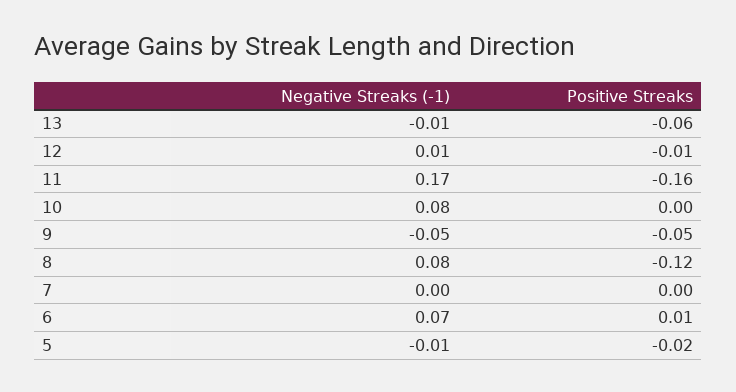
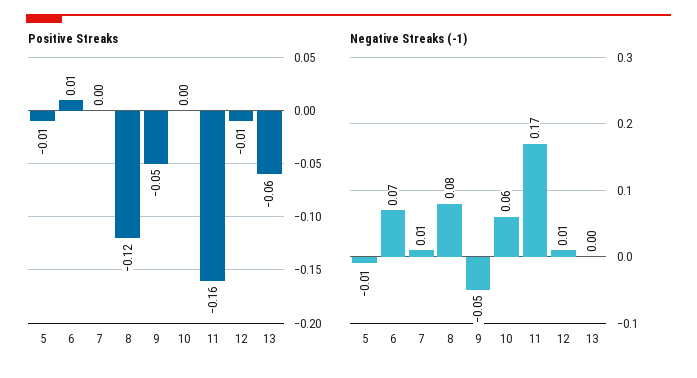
  {
    "Negative Streaks (-1)": {
-     "13": -0.01,
+     "13": 0,
      "12": 0.01,
      "11": 0.17,
-     "10": 0.08,
+     "10": 0.06,
      "9": -0.05,
      "8": 0.08,
-     "7": 0,
+     "7": 0.01,
      "6": 0.07,
      "5": -0.01
    },
    "Positive Streaks": {
      "13": -0.06,
      "12": -0.01,
      "11": -0.16,
      "10": 0,
      "9": -0.05,
      "8": -0.12,
      "7": 0,
      "6": 0.01,
-     "5": -0.02
+     "5": -0.01
    }
  }

